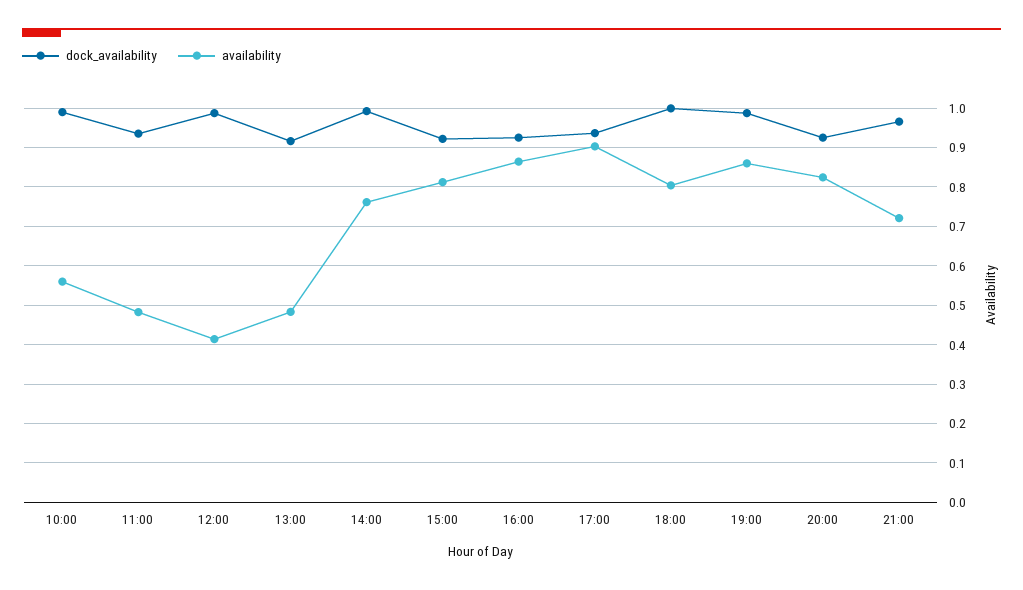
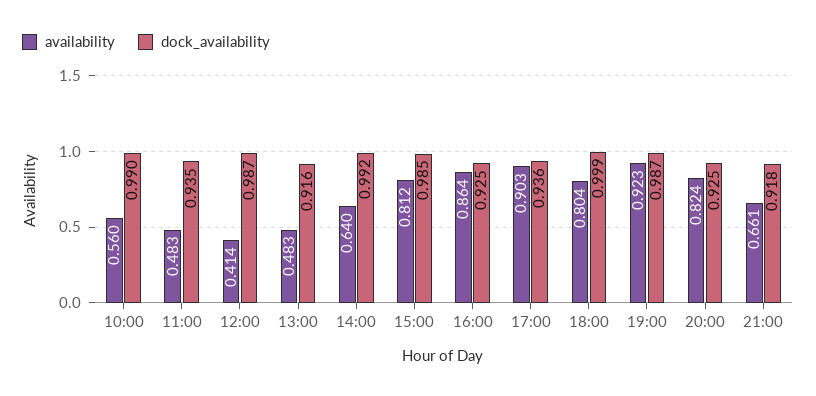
  {
    "dock_availability": {
      "10:00": 0.99,
      "11:00": 0.935,
      "12:00": 0.987,
      "13:00": 0.916,
      "14:00": 0.992,
-     "15:00": 0.92,
+     "15:00": 0.985,
      "16:00": 0.925,
      "17:00": 0.936,
      "18:00": 0.999,
      "19:00": 0.987,
      "20:00": 0.925,
-     "21:00": 0.96
+     "21:00": 0.918
    },
    "availability": {
      "10:00": 0.56,
      "11:00": 0.483,
      "12:00": 0.414,
      "13:00": 0.483,
-     "14:00": 0.76,
+     "14:00": 0.64,
      "15:00": 0.812,
      "16:00": 0.864,
      "17:00": 0.903,
      "18:00": 0.804,
-     "19:00": 0.86,
+     "19:00": 0.923,
      "20:00": 0.824,
-     "21:00": 0.72
+     "21:00": 0.661
    }
  }

